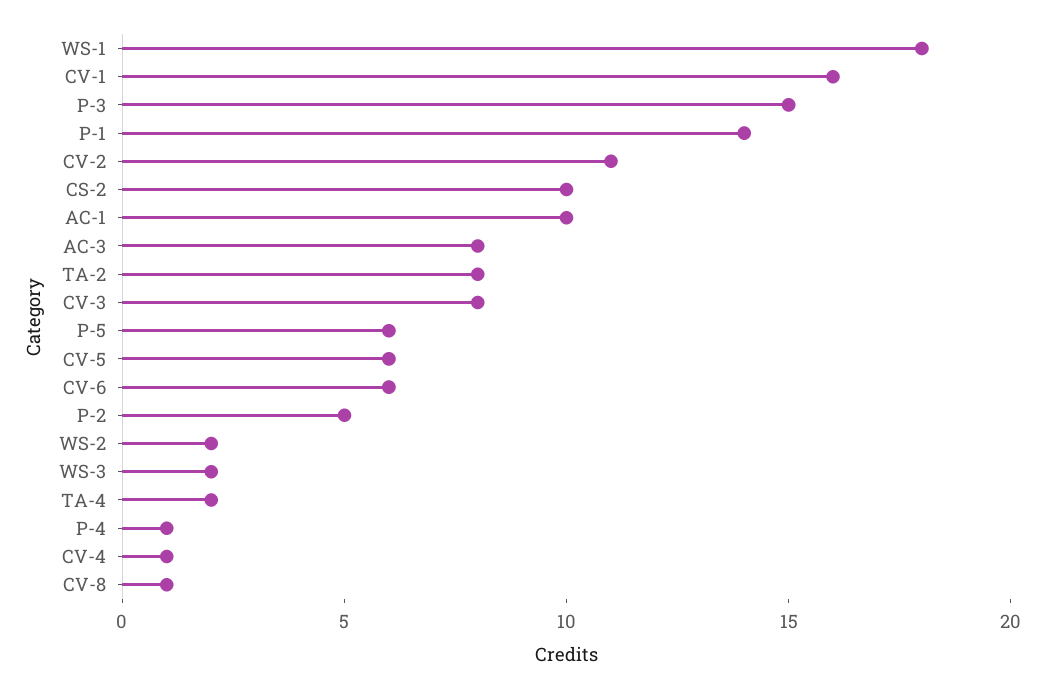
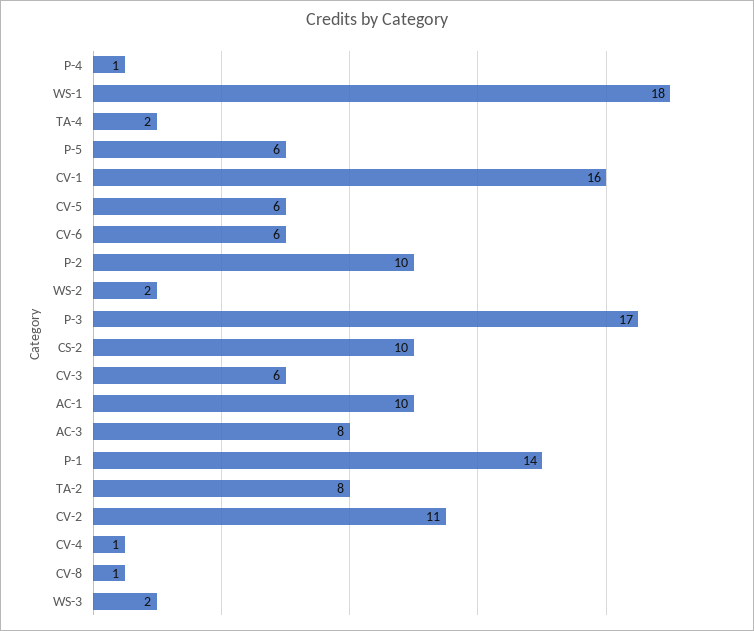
  {
    "WS-1": 18,
    "CV-1": 16,
-   "P-3": 15,
+   "P-3": 17,
    "P-1": 14,
    "CV-2": 11,
    "CS-2": 10,
    "AC-1": 10,
    "AC-3": 8,
    "TA-2": 8,
-   "CV-3": 8,
+   "CV-3": 6,
    "P-5": 6,
    "CV-5": 6,
    "CV-6": 6,
-   "P-2": 5,
+   "P-2": 10,
    "WS-2": 2,
    "WS-3": 2,
    "TA-4": 2,
    "P-4": 1,
    "CV-4": 1,
    "CV-8": 1
  }

